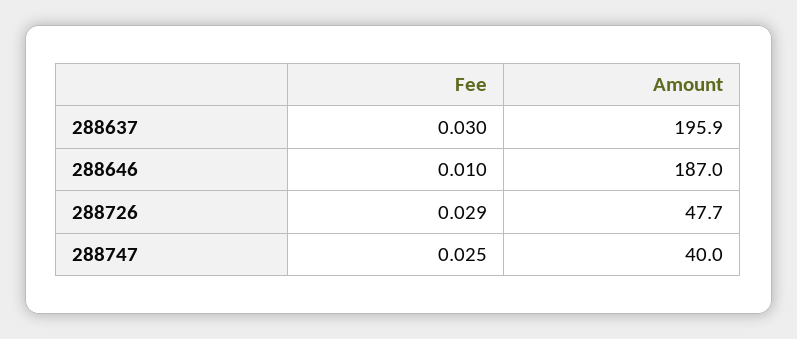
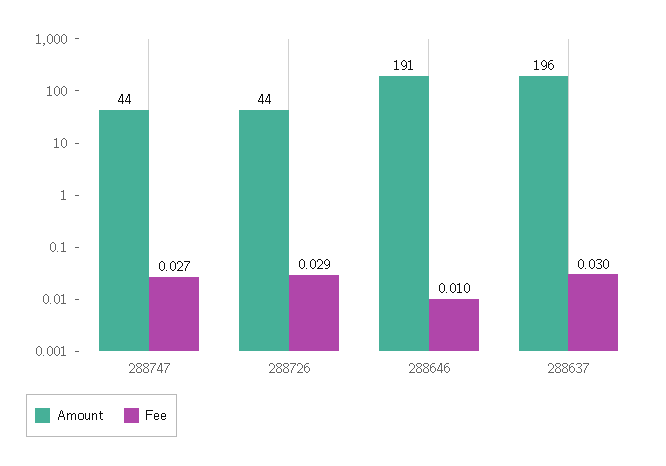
  {
    "Fee": {
      "288637": 0.03,
      "288646": 0.01,
      "288726": 0.029,
-     "288747": 0.025
+     "288747": 0.027
    },
    "Amount": {
      "288637": 195.9,
-     "288646": 187,
+     "288646": 191,
-     "288726": 47.7,
+     "288726": 44,
-     "288747": 40
+     "288747": 44
    }
  }

